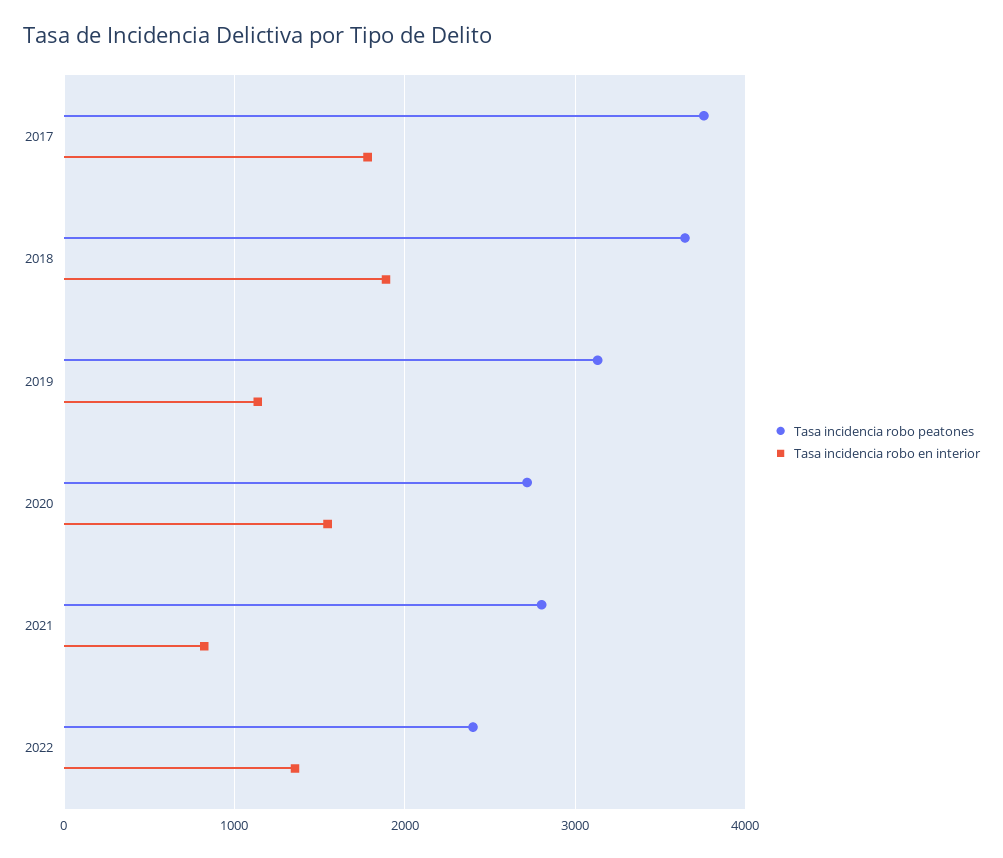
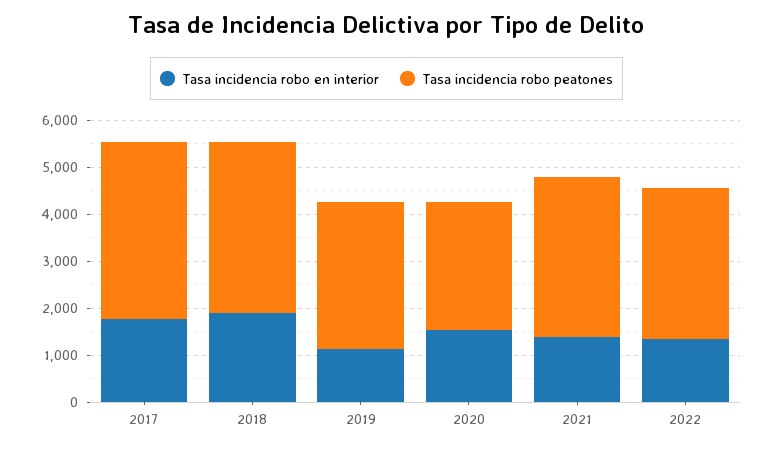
  {
    "Tasa incidencia robo peatones": {
      "2017": 3800,
      "2018": 3600,
      "2019": 3100,
      "2020": 2700,
-     "2021": 2800,
+     "2021": 3400,
-     "2022": 2400
+     "2022": 3200
    },
    "Tasa incidencia robo en interior": {
      "2017": 1800,
      "2018": 1900,
      "2019": 1100,
      "2020": 1500,
-     "2021": 800,
+     "2021": 1400,
      "2022": 1400
    }
  }

